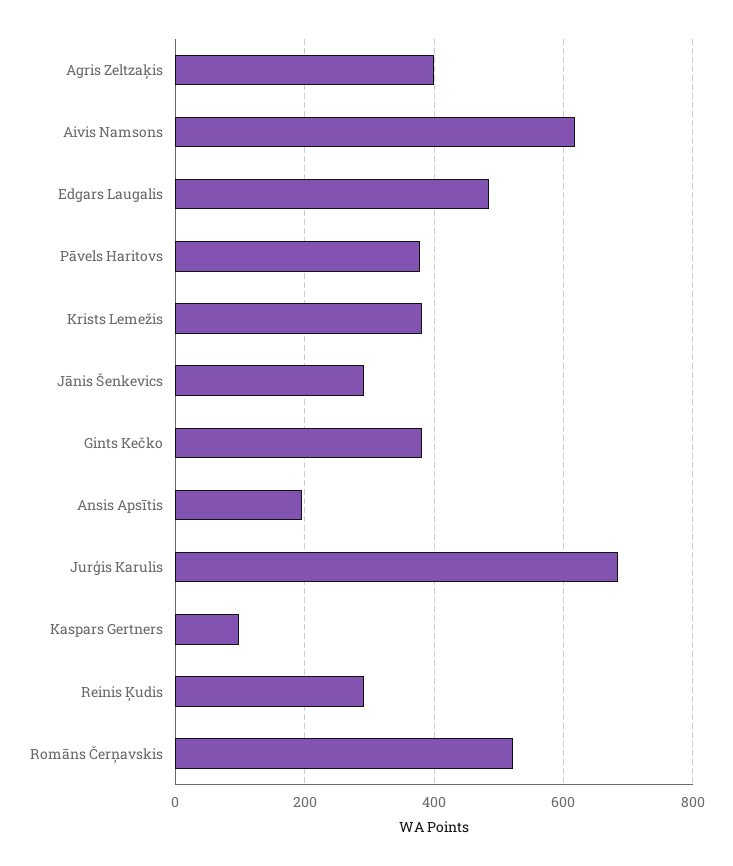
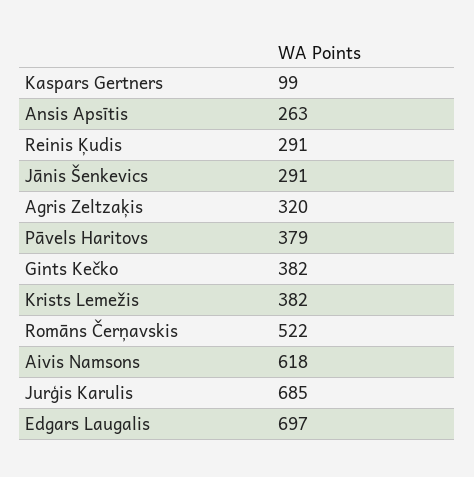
  {
-   "Agris Zeltzaķis": 400,
+   "Agris Zeltzaķis": 320,
    "Aivis Namsons": 618,
-   "Edgars Laugalis": 480,
+   "Edgars Laugalis": 697,
    "Pāvels Haritovs": 379,
    "Krists Lemežis": 382,
    "Jānis Šenkevics": 291,
    "Gints Kečko": 382,
-   "Ansis Apsītis": 200,
+   "Ansis Apsītis": 263,
    "Jurģis Karulis": 685,
    "Kaspars Gertners": 99,
    "Reinis Ķudis": 291,
    "Romāns Čerņavskis": 522
  }

